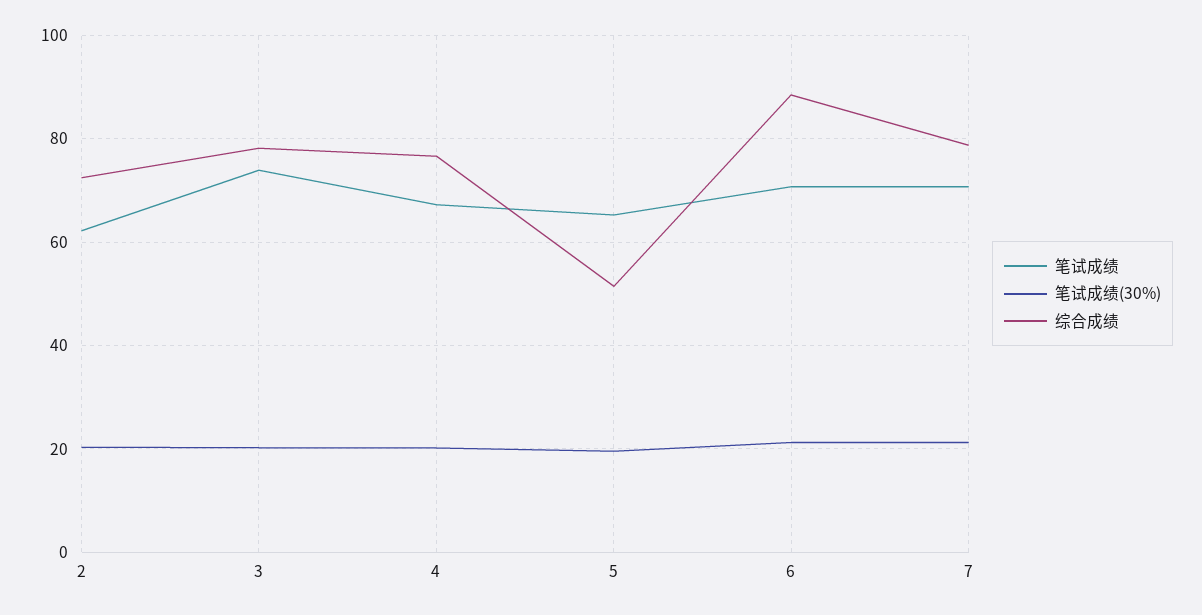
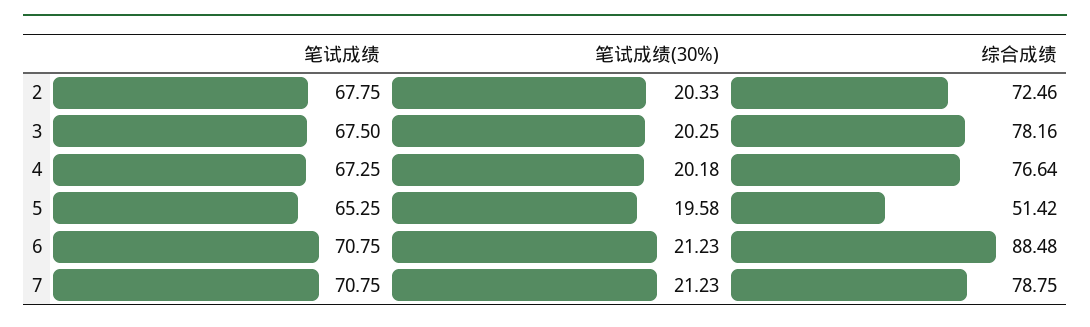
  {
    "笔试成绩": {
-     "2": 62,
+     "2": 67.75,
-     "3": 74,
+     "3": 67.5,
      "4": 67.25,
      "5": 65.25,
      "6": 70.75,
      "7": 70.75
    },
    "笔试成绩(30%)": {
      "2": 20.33,
      "3": 20.25,
      "4": 20.18,
      "5": 19.58,
      "6": 21.23,
      "7": 21.23
    },
    "综合成绩": {
      "2": 72.46,
      "3": 78.16,
      "4": 76.64,
      "5": 51.42,
      "6": 88.48,
      "7": 78.75
    }
  }

